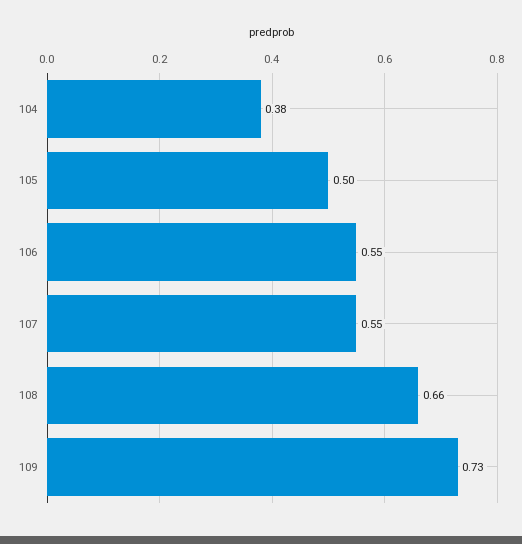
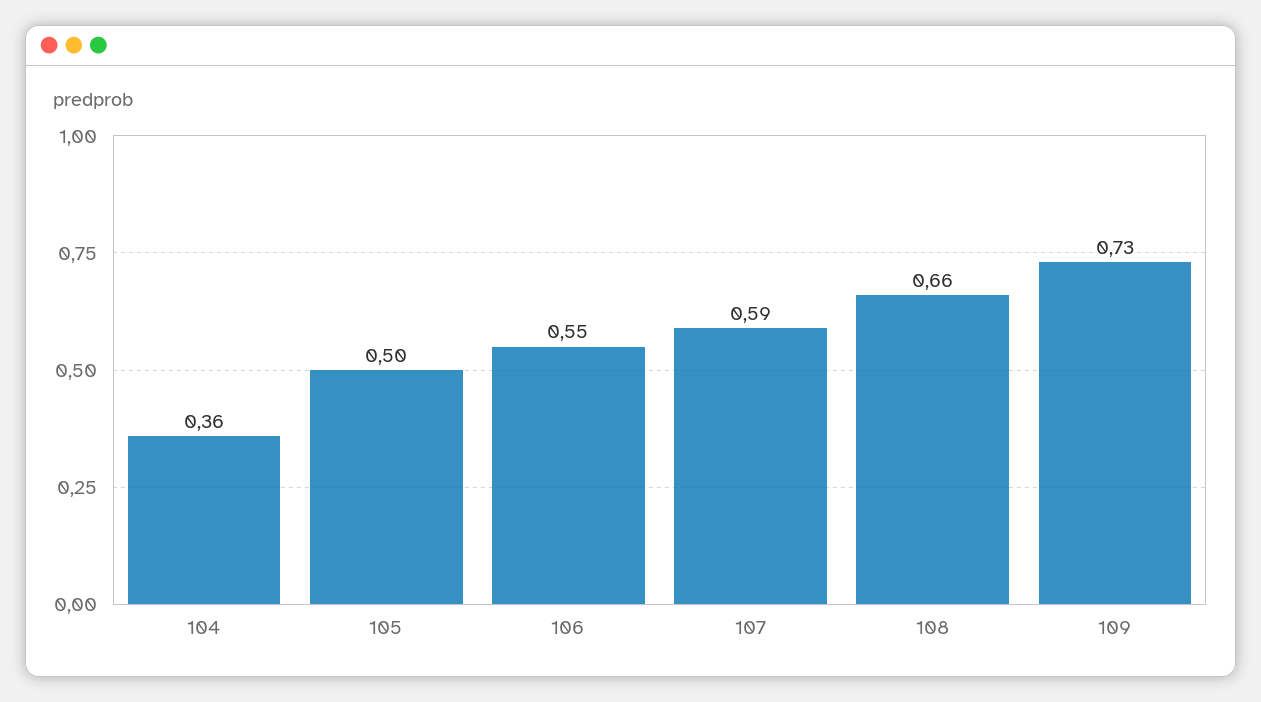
  {
-   "104": 0.38,
+   "104": 0.36,
    "105": 0.5,
    "106": 0.55,
-   "107": 0.55,
+   "107": 0.59,
    "108": 0.66,
    "109": 0.73
  }

